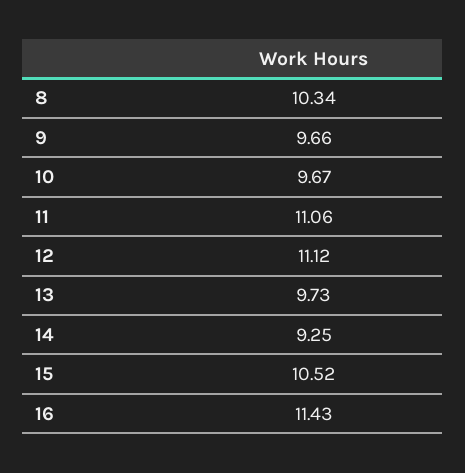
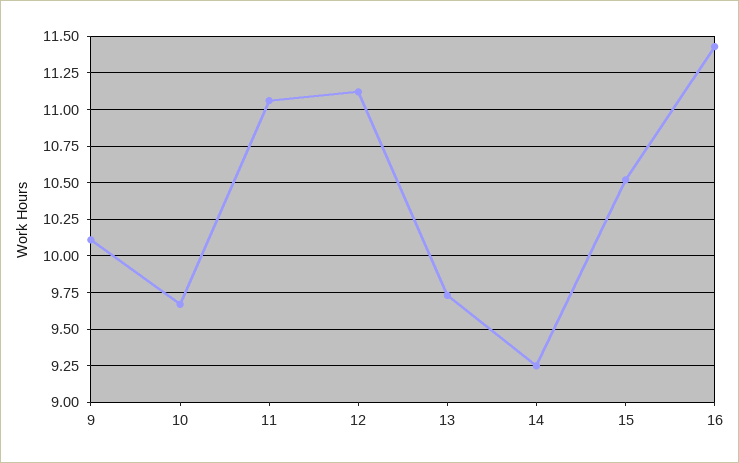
  {
-   "8": 10.34,
-   "9": 9.66,
+   "9": 10.1,
    "10": 9.67,
    "11": 11.06,
    "12": 11.12,
    "13": 9.73,
    "14": 9.25,
    "15": 10.52,
    "16": 11.43
  }

